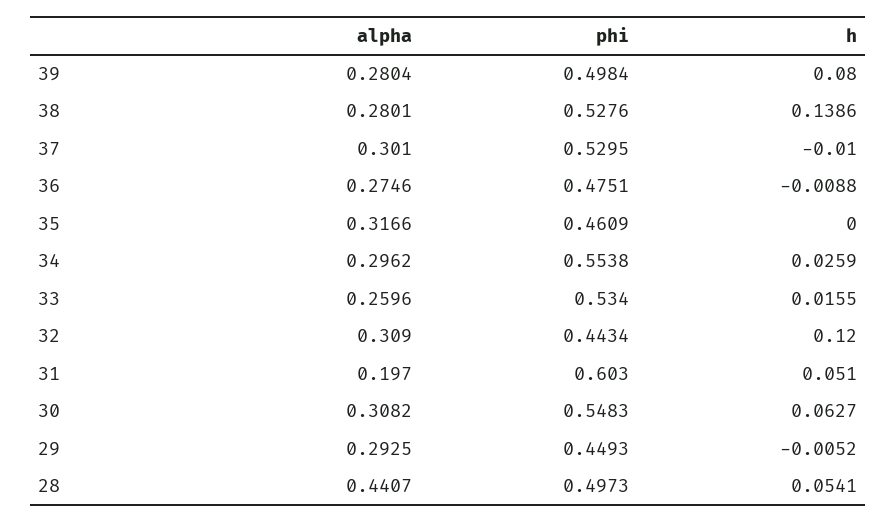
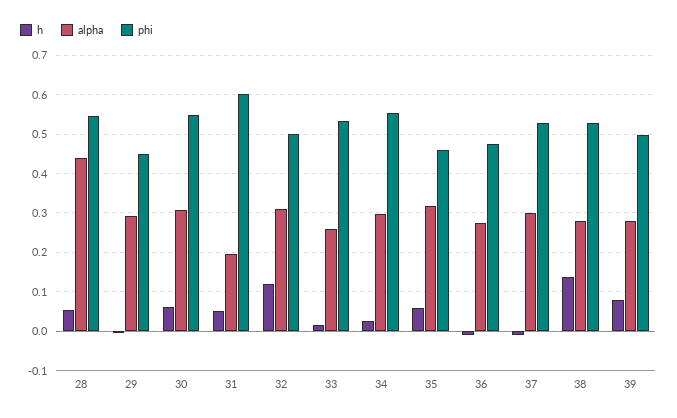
  {
    "alpha": {
      "39": 0.2804,
      "38": 0.2801,
      "37": 0.301,
      "36": 0.2746,
      "35": 0.3166,
      "34": 0.2962,
      "33": 0.2596,
      "32": 0.309,
      "31": 0.197,
      "30": 0.3082,
      "29": 0.2925,
      "28": 0.4407
    },
    "phi": {
      "39": 0.4984,
      "38": 0.5276,
      "37": 0.5295,
      "36": 0.4751,
      "35": 0.4609,
      "34": 0.5538,
      "33": 0.534,
-     "32": 0.4434,
+     "32": 0.5,
      "31": 0.603,
      "30": 0.5483,
      "29": 0.4493,
-     "28": 0.4973
+     "28": 0.54
    },
    "h": {
      "39": 0.08,
      "38": 0.1386,
      "37": -0.01,
      "36": -0.0088,
-     "35": 0,
+     "35": 0.06,
      "34": 0.0259,
      "33": 0.0155,
      "32": 0.12,
      "31": 0.051,
      "30": 0.0627,
      "29": -0.0052,
      "28": 0.0541
    }
  }

